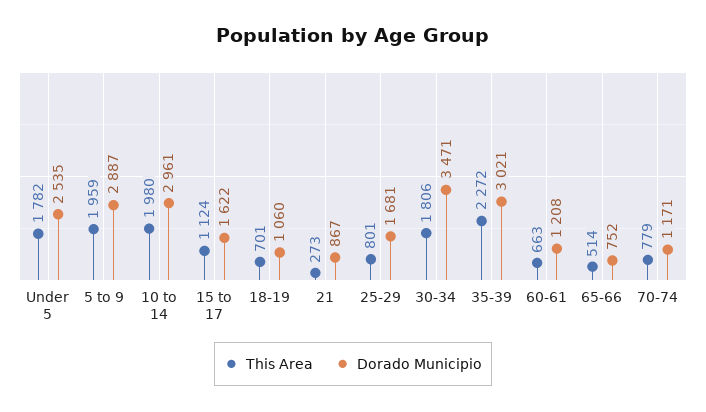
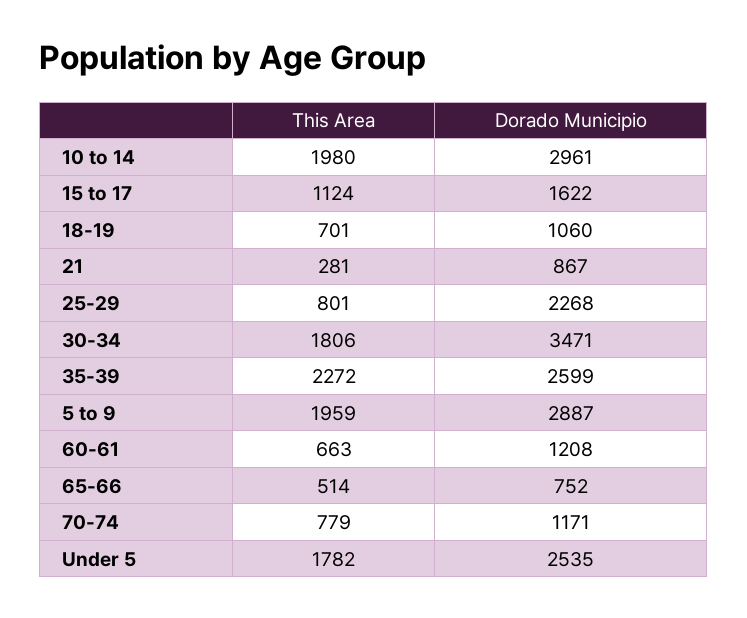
  {
    "This Area": {
      "Under 5": 1782,
      "5 to 9": 1959,
      "10 to 14": 1980,
      "15 to 17": 1124,
      "18-19": 701,
-     "21": 273,
+     "21": 281,
      "25-29": 801,
      "30-34": 1806,
      "35-39": 2272,
      "60-61": 663,
      "65-66": 514,
      "70-74": 779
    },
    "Dorado Municipio": {
      "Under 5": 2535,
      "5 to 9": 2887,
      "10 to 14": 2961,
      "15 to 17": 1622,
      "18-19": 1060,
      "21": 867,
-     "25-29": 1681,
+     "25-29": 2268,
      "30-34": 3471,
-     "35-39": 3021,
+     "35-39": 2599,
      "60-61": 1208,
      "65-66": 752,
      "70-74": 1171
    }
  }

